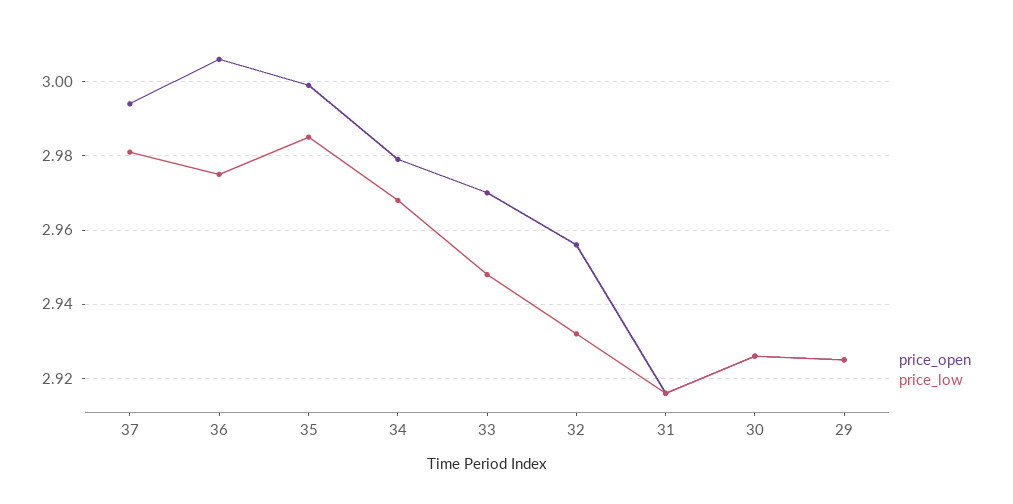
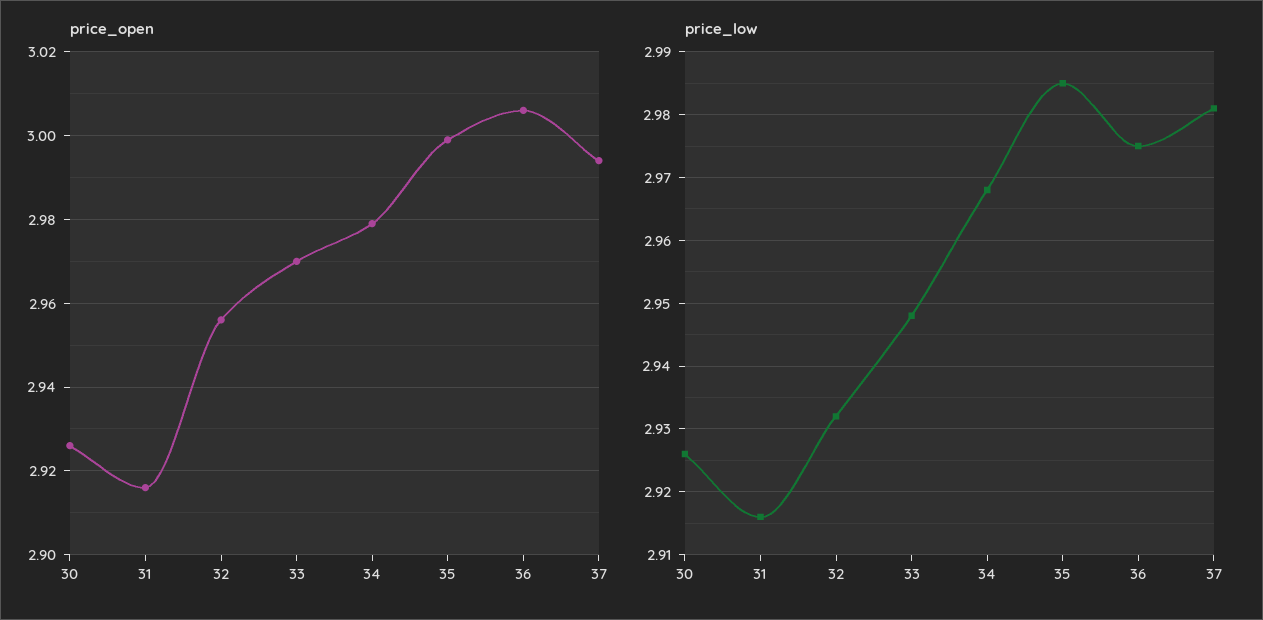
  {
    "price_open": {
      "37": 2.995,
      "36": 3.005,
      "35": 3,
      "34": 2.98,
      "33": 2.97,
      "32": 2.955,
      "31": 2.915,
-     "30": 2.925,
+     "30": 2.925
-     "29": 2.925
    },
    "price_low": {
      "37": 2.981,
      "36": 2.975,
      "35": 2.985,
      "34": 2.968,
      "33": 2.948,
      "32": 2.932,
      "31": 2.916,
-     "30": 2.926,
+     "30": 2.926
-     "29": 2.925
    }
  }

